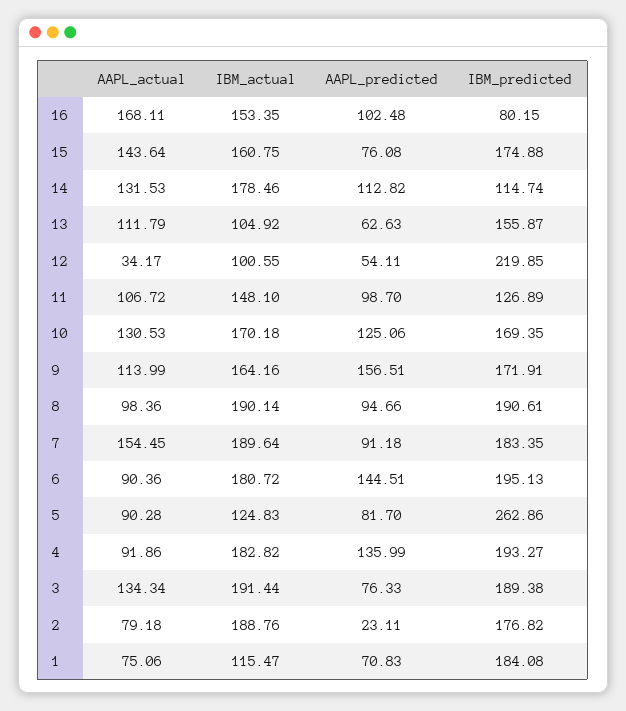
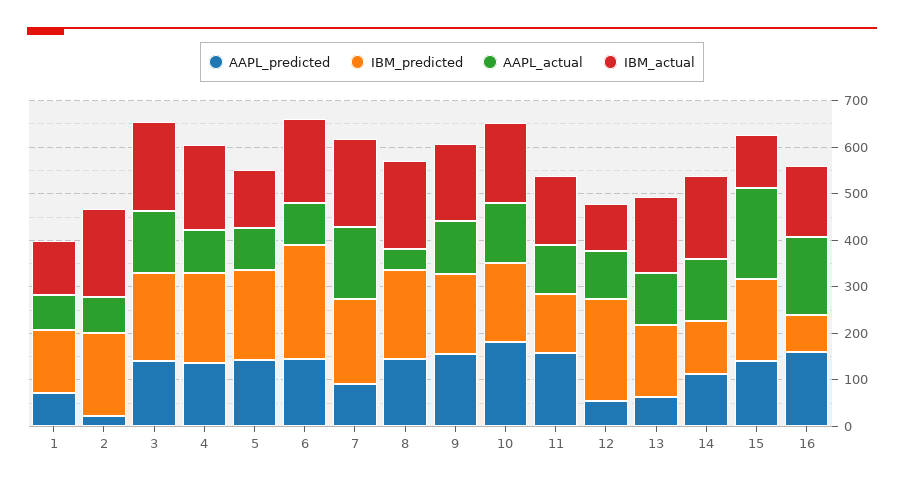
  {
    "AAPL_actual": {
      "16": 168.11,
-     "15": 143.64,
+     "15": 200,
      "14": 131.53,
      "13": 111.79,
-     "12": 34.17,
+     "12": 100,
      "11": 106.72,
      "10": 130.53,
      "9": 113.99,
-     "8": 98.36,
+     "8": 40,
      "7": 154.45,
      "6": 90.36,
      "5": 90.28,
      "4": 91.86,
      "3": 134.34,
      "2": 79.18,
      "1": 75.06
    },
    "IBM_actual": {
      "16": 153.35,
-     "15": 160.75,
+     "15": 120,
      "14": 178.46,
-     "13": 104.92,
+     "13": 160,
      "12": 100.55,
      "11": 148.1,
      "10": 170.18,
      "9": 164.16,
      "8": 190.14,
      "7": 189.64,
      "6": 180.72,
      "5": 124.83,
      "4": 182.82,
      "3": 191.44,
      "2": 188.76,
      "1": 115.47
    },
    "AAPL_predicted": {
-     "16": 102.48,
+     "16": 160,
-     "15": 76.08,
+     "15": 140,
      "14": 112.82,
      "13": 62.63,
      "12": 54.11,
-     "11": 98.7,
+     "11": 160,
-     "10": 125.06,
+     "10": 180,
      "9": 156.51,
-     "8": 94.66,
+     "8": 140,
      "7": 91.18,
      "6": 144.51,
-     "5": 81.7,
+     "5": 140,
      "4": 135.99,
-     "3": 76.33,
+     "3": 140,
      "2": 23.11,
      "1": 70.83
    },
    "IBM_predicted": {
      "16": 80.15,
      "15": 174.88,
      "14": 114.74,
      "13": 155.87,
      "12": 219.85,
      "11": 126.89,
      "10": 169.35,
      "9": 171.91,
      "8": 190.61,
      "7": 183.35,
-     "6": 195.13,
+     "6": 240,
-     "5": 262.86,
+     "5": 200,
      "4": 193.27,
      "3": 189.38,
      "2": 176.82,
-     "1": 184.08
+     "1": 140
    }
  }

